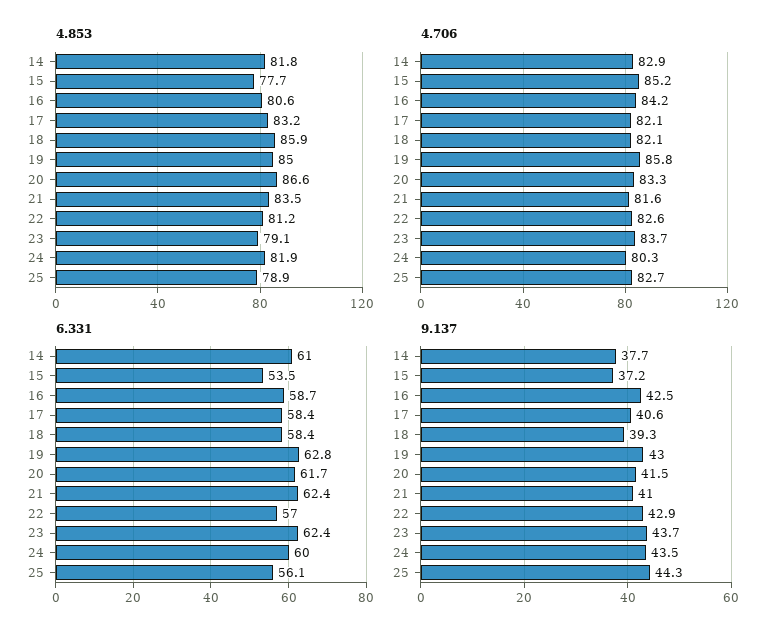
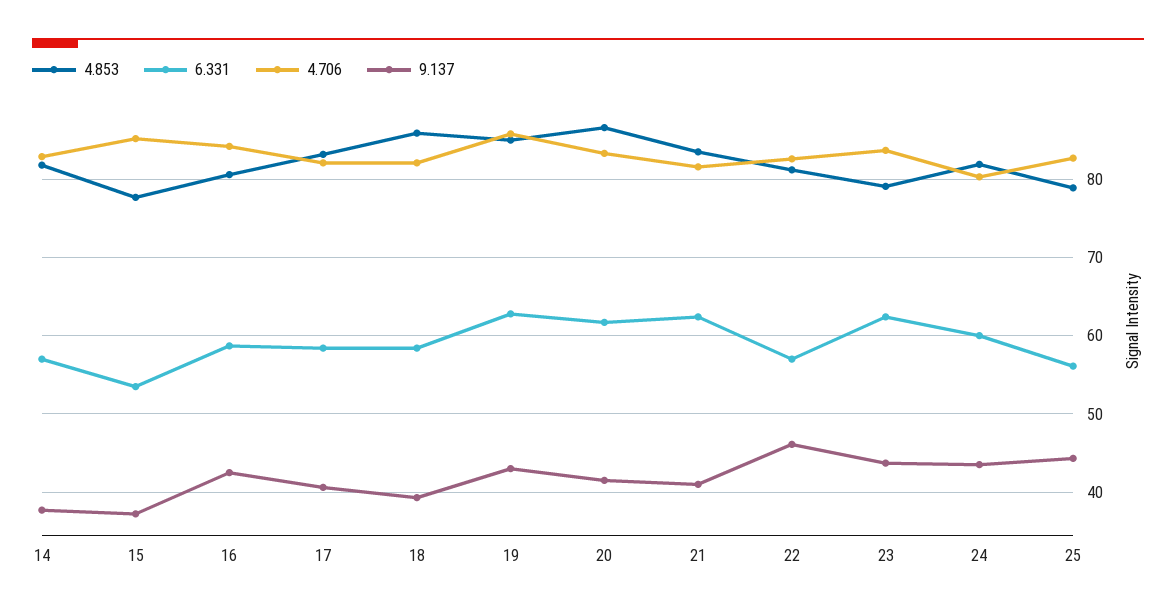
  {
    "4.853": {
      "14": 81.8,
      "15": 77.7,
      "16": 80.6,
      "17": 83.2,
      "18": 85.9,
      "19": 85,
      "20": 86.6,
      "21": 83.5,
      "22": 81.2,
      "23": 79.1,
      "24": 81.9,
      "25": 78.9
    },
    "4.706": {
      "14": 82.9,
      "15": 85.2,
      "16": 84.2,
      "17": 82.1,
      "18": 82.1,
      "19": 85.8,
      "20": 83.3,
      "21": 81.6,
      "22": 82.6,
      "23": 83.7,
      "24": 80.3,
      "25": 82.7
    },
    "6.331": {
-     "14": 61,
+     "14": 57,
      "15": 53.5,
      "16": 58.7,
      "17": 58.4,
      "18": 58.4,
      "19": 62.8,
      "20": 61.7,
      "21": 62.4,
      "22": 57,
      "23": 62.4,
      "24": 60,
      "25": 56.1
    },
    "9.137": {
      "14": 37.7,
      "15": 37.2,
      "16": 42.5,
      "17": 40.6,
      "18": 39.3,
      "19": 43,
      "20": 41.5,
      "21": 41,
-     "22": 42.9,
+     "22": 46,
      "23": 43.7,
      "24": 43.5,
      "25": 44.3
    }
  }

